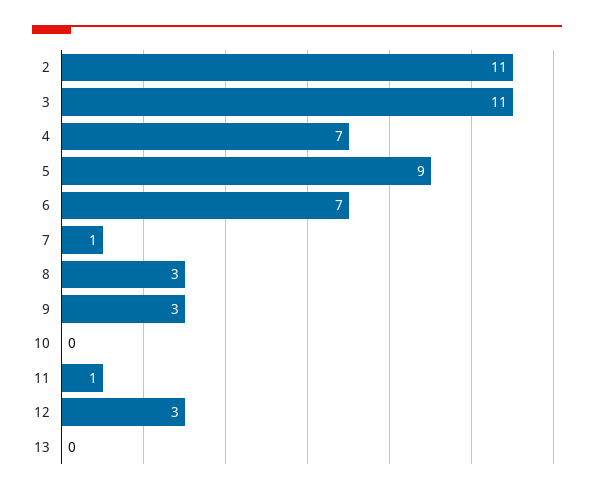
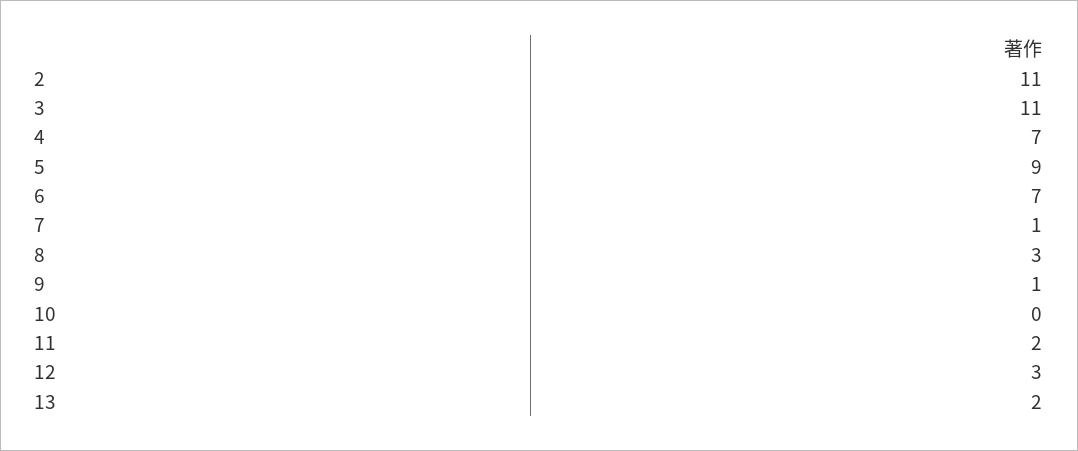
  {
    "2": 11,
    "3": 11,
    "4": 7,
    "5": 9,
    "6": 7,
    "7": 1,
    "8": 3,
-   "9": 3,
+   "9": 1,
    "10": 0,
-   "11": 1,
+   "11": 2,
    "12": 3,
-   "13": 0
+   "13": 2
  }

